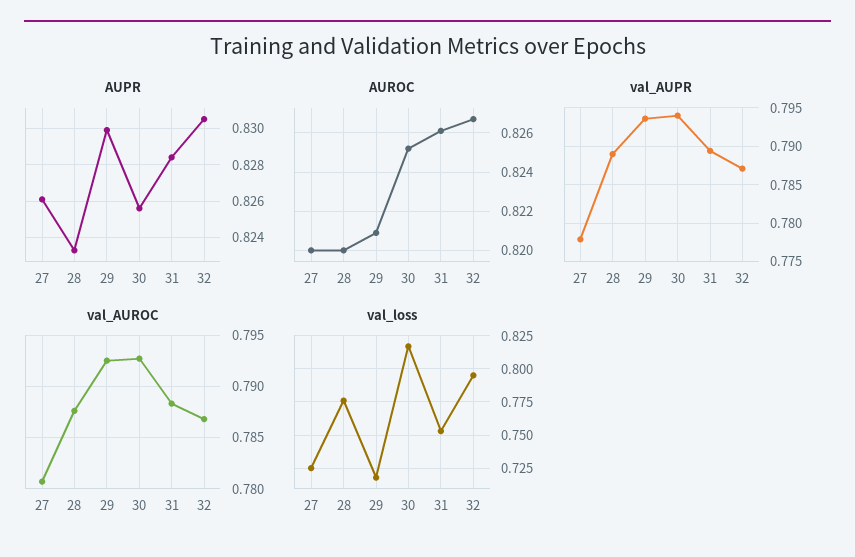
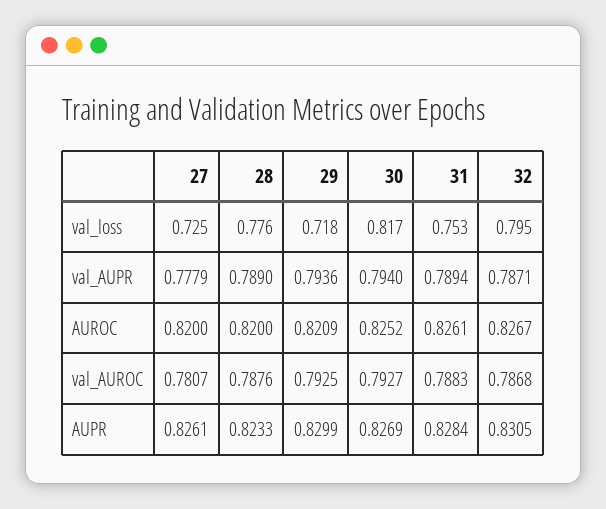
  {
    "AUPR": {
      "27": 0.8261,
      "28": 0.8233,
      "29": 0.8299,
-     "30": 0.8255,
+     "30": 0.8269,
      "31": 0.8284,
      "32": 0.8305
    },
    "AUROC": {
      "27": 0.82,
      "28": 0.82,
      "29": 0.8209,
      "30": 0.8252,
      "31": 0.8261,
      "32": 0.8267
    },
    "val_AUPR": {
      "27": 0.7779,
      "28": 0.789,
      "29": 0.7936,
      "30": 0.794,
      "31": 0.7894,
      "32": 0.7871
    },
    "val_AUROC": {
      "27": 0.7807,
      "28": 0.7876,
      "29": 0.7925,
      "30": 0.7927,
      "31": 0.7883,
      "32": 0.7868
    },
    "val_loss": {
      "27": 0.725,
      "28": 0.776,
      "29": 0.718,
      "30": 0.817,
      "31": 0.753,
      "32": 0.795
    }
  }

